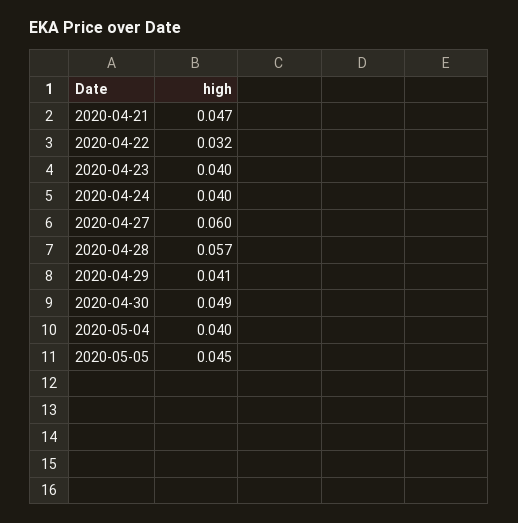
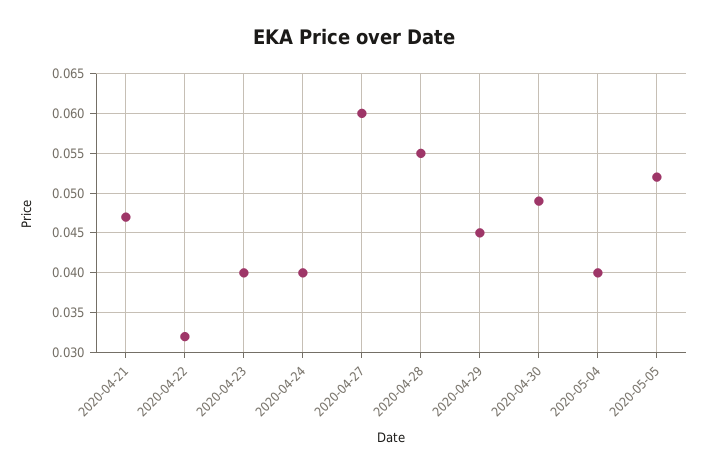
  {
    "2020-04-21": 0.047,
    "2020-04-22": 0.032,
    "2020-04-23": 0.04,
    "2020-04-24": 0.04,
    "2020-04-27": 0.06,
-   "2020-04-28": 0.057,
+   "2020-04-28": 0.055,
-   "2020-04-29": 0.041,
+   "2020-04-29": 0.045,
    "2020-04-30": 0.049,
    "2020-05-04": 0.04,
-   "2020-05-05": 0.045
+   "2020-05-05": 0.052
  }

